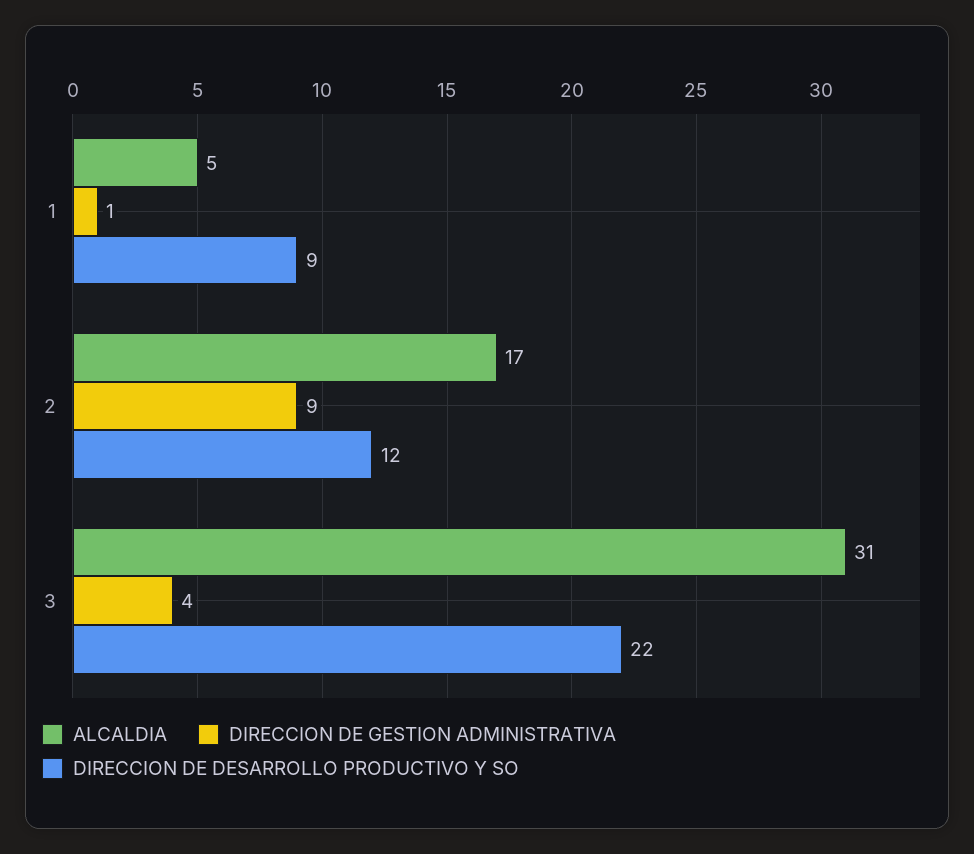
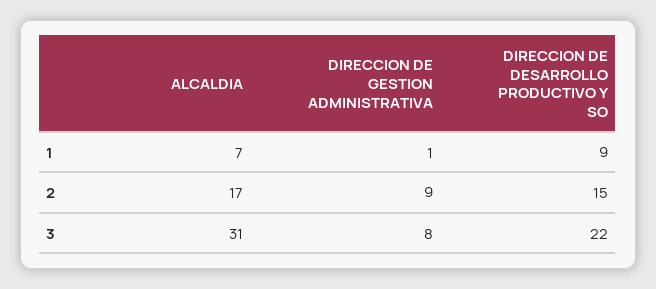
  {
    "ALCALDIA": {
-     "1": 5,
+     "1": 7,
      "2": 17,
      "3": 31
    },
    "DIRECCION DE GESTION ADMINISTRATIVA": {
      "1": 1,
      "2": 9,
-     "3": 4
+     "3": 8
    },
    "DIRECCION DE DESARROLLO PRODUCTIVO Y SO": {
      "1": 9,
-     "2": 12,
+     "2": 15,
      "3": 22
    }
  }

